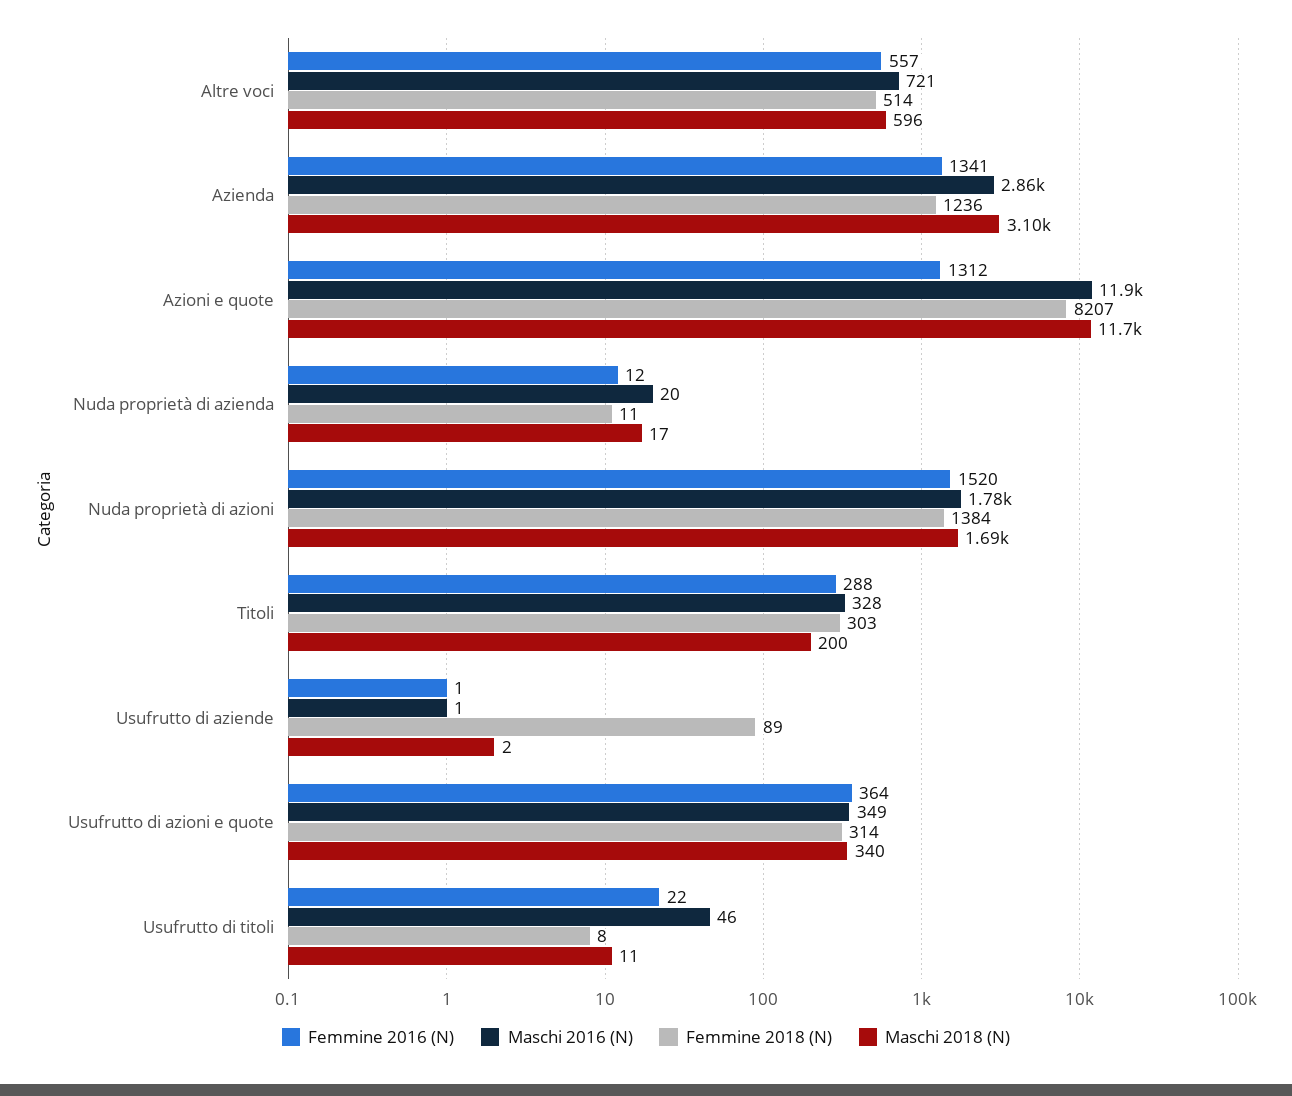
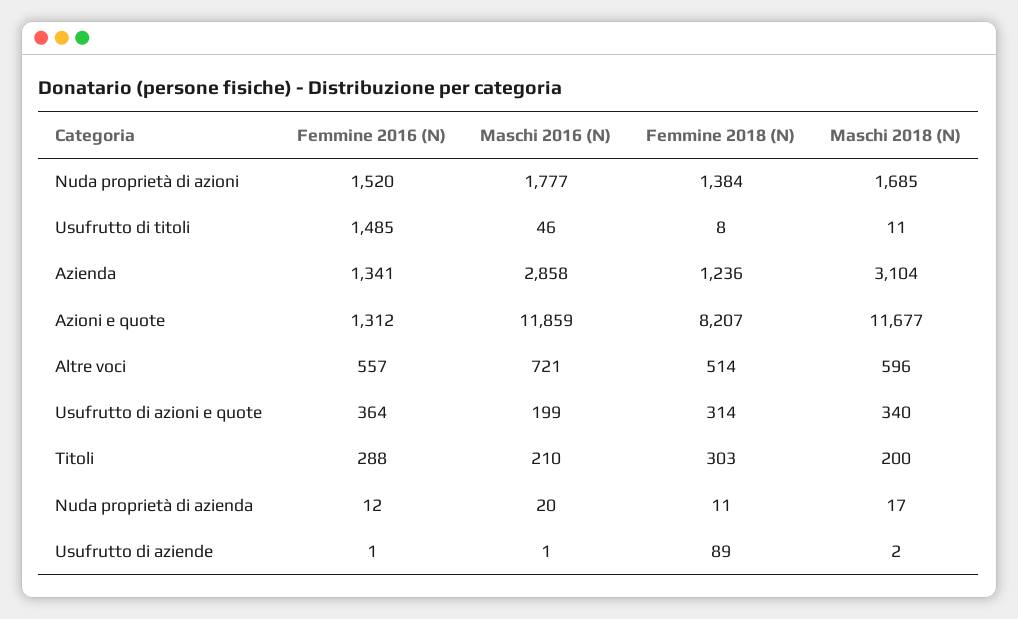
  {
    "Femmine 2016 (N)": {
      "Altre voci": 557,
      "Azienda": 1341,
      "Azioni e quote": 1312,
      "Nuda proprietà di azienda": 12,
      "Nuda proprietà di azioni": 1520,
      "Titoli": 288,
      "Usufrutto di aziende": 1,
      "Usufrutto di azioni e quote": 364,
-     "Usufrutto di titoli": 22
+     "Usufrutto di titoli": 1485
    },
    "Maschi 2016 (N)": {
      "Altre voci": 721,
      "Azienda": 2858,
      "Azioni e quote": 11859,
      "Nuda proprietà di azienda": 20,
      "Nuda proprietà di azioni": 1777,
-     "Titoli": 328,
+     "Titoli": 210,
      "Usufrutto di aziende": 1,
-     "Usufrutto di azioni e quote": 349,
+     "Usufrutto di azioni e quote": 199,
      "Usufrutto di titoli": 46
    },
    "Femmine 2018 (N)": {
      "Altre voci": 514,
      "Azienda": 1236,
      "Azioni e quote": 8207,
      "Nuda proprietà di azienda": 11,
      "Nuda proprietà di azioni": 1384,
      "Titoli": 303,
      "Usufrutto di aziende": 89,
      "Usufrutto di azioni e quote": 314,
      "Usufrutto di titoli": 8
    },
    "Maschi 2018 (N)": {
      "Altre voci": 596,
      "Azienda": 3104,
      "Azioni e quote": 11677,
      "Nuda proprietà di azienda": 17,
      "Nuda proprietà di azioni": 1685,
      "Titoli": 200,
      "Usufrutto di aziende": 2,
      "Usufrutto di azioni e quote": 340,
      "Usufrutto di titoli": 11
    }
  }

